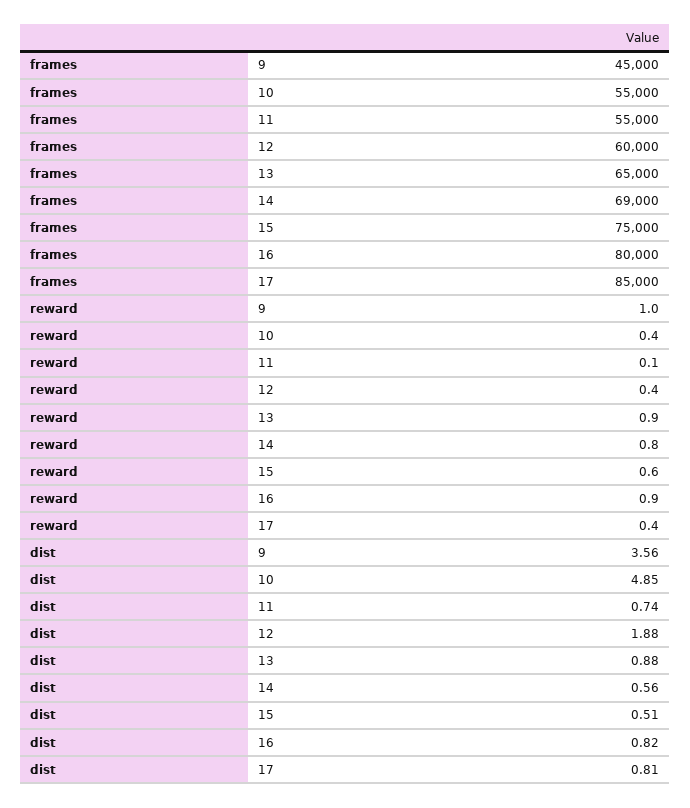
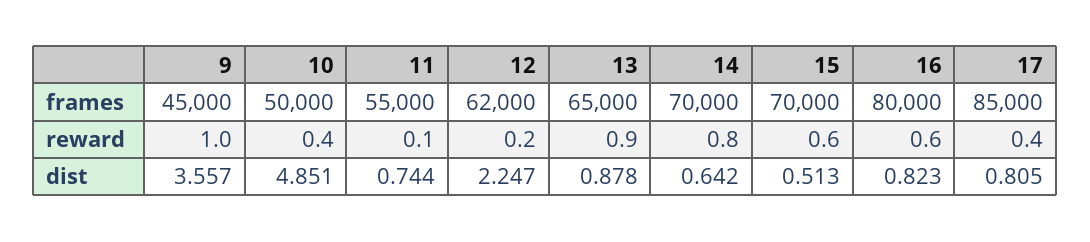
  {
    "frames": {
      "9": 45000,
-     "10": 55000,
+     "10": 50000,
      "11": 55000,
-     "12": 60000,
+     "12": 62000,
      "13": 65000,
-     "14": 69000,
+     "14": 70000,
-     "15": 75000,
+     "15": 70000,
      "16": 80000,
      "17": 85000
    },
    "reward": {
      "9": 1,
      "10": 0.4,
      "11": 0.1,
-     "12": 0.4,
+     "12": 0.2,
      "13": 0.9,
      "14": 0.8,
      "15": 0.6,
-     "16": 0.9,
+     "16": 0.6,
      "17": 0.4
    },
    "dist": {
      "9": 3.557,
      "10": 4.851,
      "11": 0.744,
-     "12": 1.88,
+     "12": 2.247,
      "13": 0.878,
-     "14": 0.56,
+     "14": 0.642,
      "15": 0.513,
      "16": 0.823,
      "17": 0.805
    }
  }

